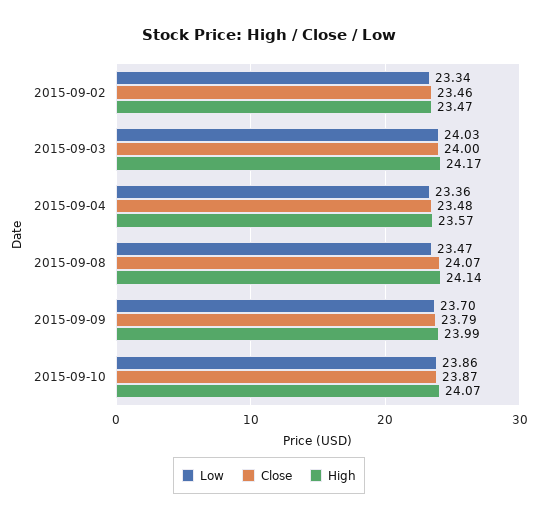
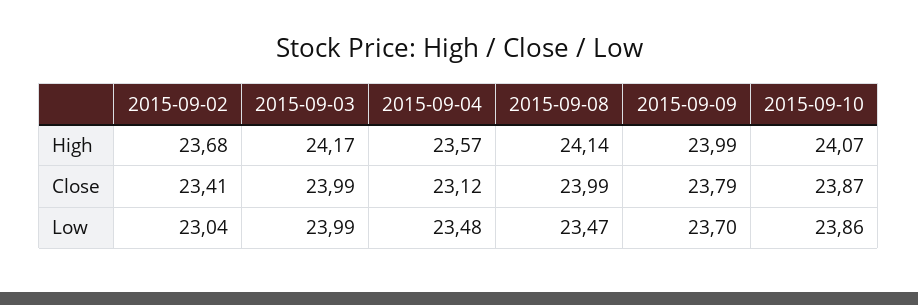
  {
    "Low": {
-     "2015-09-02": 23.34,
+     "2015-09-02": 23.04,
-     "2015-09-03": 24.03,
+     "2015-09-03": 23.99,
-     "2015-09-04": 23.36,
+     "2015-09-04": 23.48,
      "2015-09-08": 23.47,
      "2015-09-09": 23.7,
      "2015-09-10": 23.86
    },
    "Close": {
-     "2015-09-02": 23.46,
+     "2015-09-02": 23.41,
-     "2015-09-03": 24,
+     "2015-09-03": 23.99,
-     "2015-09-04": 23.48,
+     "2015-09-04": 23.12,
-     "2015-09-08": 24.07,
+     "2015-09-08": 23.99,
      "2015-09-09": 23.79,
      "2015-09-10": 23.87
    },
    "High": {
-     "2015-09-02": 23.47,
+     "2015-09-02": 23.68,
      "2015-09-03": 24.17,
      "2015-09-04": 23.57,
      "2015-09-08": 24.14,
      "2015-09-09": 23.99,
      "2015-09-10": 24.07
    }
  }

